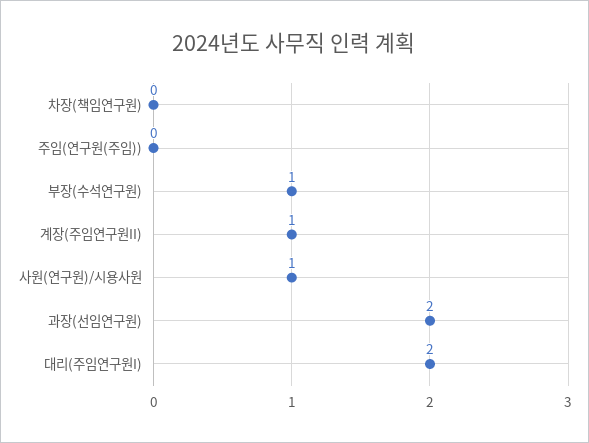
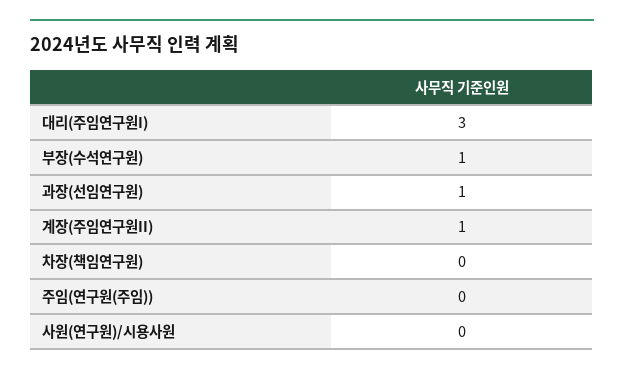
  {
    "차장(책임연구원)": 0,
    "주임(연구원(주임))": 0,
    "부장(수석연구원)": 1,
    "계장(주임연구원II)": 1,
-   "사원(연구원)/시용사원": 1,
+   "사원(연구원)/시용사원": 0,
-   "과장(선임연구원)": 2,
+   "과장(선임연구원)": 1,
-   "대리(주임연구원I)": 2
+   "대리(주임연구원I)": 3
  }

